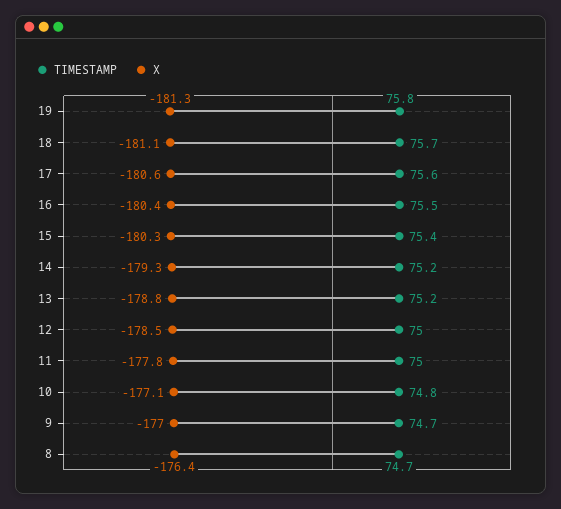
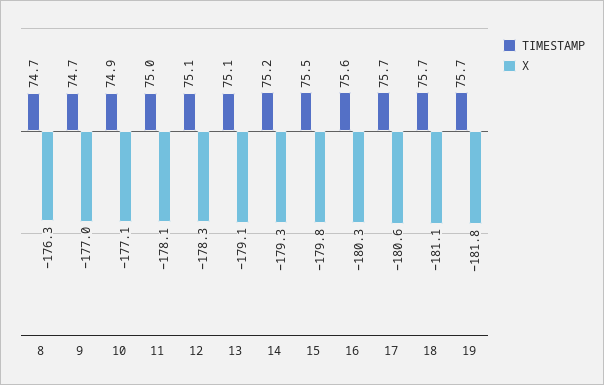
  {
    "TIMESTAMP": {
-     "19": 75.8,
+     "19": 75.7,
      "18": 75.7,
-     "17": 75.6,
+     "17": 75.7,
-     "16": 75.5,
+     "16": 75.6,
-     "15": 75.4,
+     "15": 75.5,
      "14": 75.2,
-     "13": 75.2,
+     "13": 75.1,
-     "12": 75,
+     "12": 75.1,
      "11": 75,
-     "10": 74.8,
+     "10": 74.9,
      "9": 74.7,
      "8": 74.7
    },
    "X": {
-     "19": -181.3,
+     "19": -181.8,
      "18": -181.1,
      "17": -180.6,
-     "16": -180.4,
+     "16": -180.3,
-     "15": -180.3,
+     "15": -179.8,
      "14": -179.3,
-     "13": -178.8,
+     "13": -179.1,
-     "12": -178.5,
+     "12": -178.3,
-     "11": -177.8,
+     "11": -178.1,
      "10": -177.1,
      "9": -177,
-     "8": -176.4
+     "8": -176.3
    }
  }

